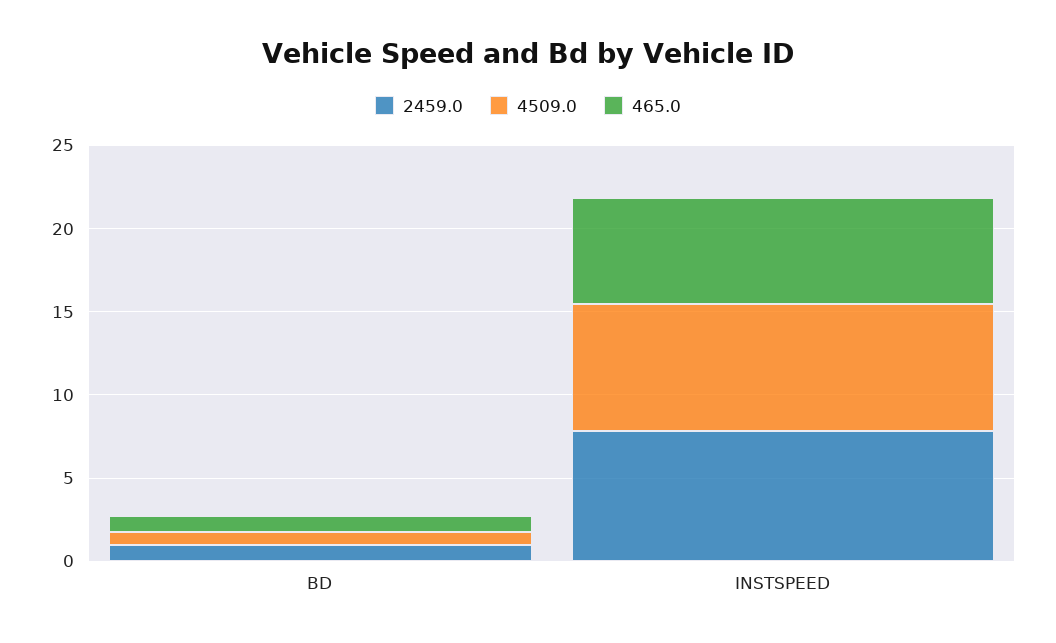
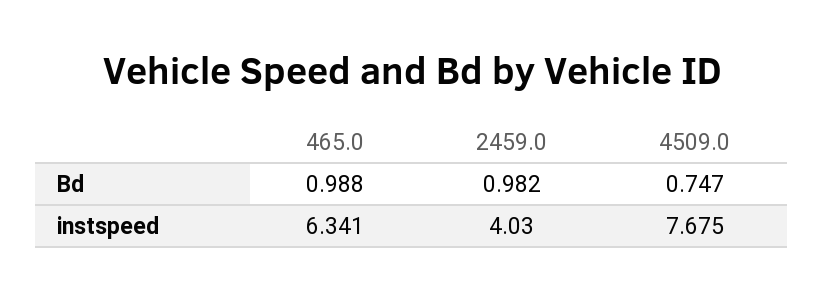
  {
    "2459.0": {
      "BD": 0.982,
-     "INSTSPEED": 8
+     "INSTSPEED": 4.03
    },
    "4509.0": {
      "BD": 0.747,
      "INSTSPEED": 7.675
    },
    "465.0": {
      "BD": 0.988,
      "INSTSPEED": 6.341
    }
  }

